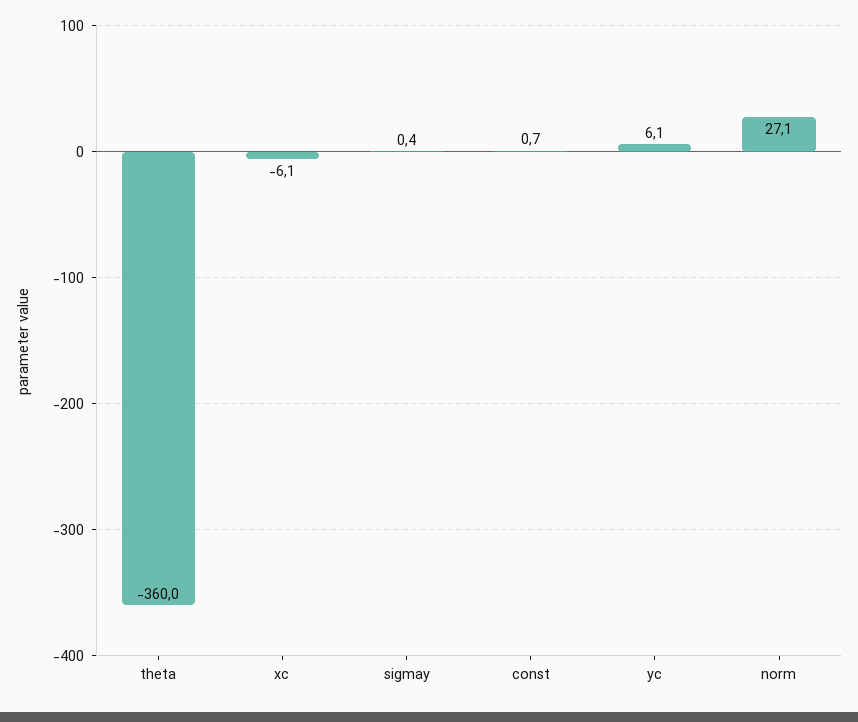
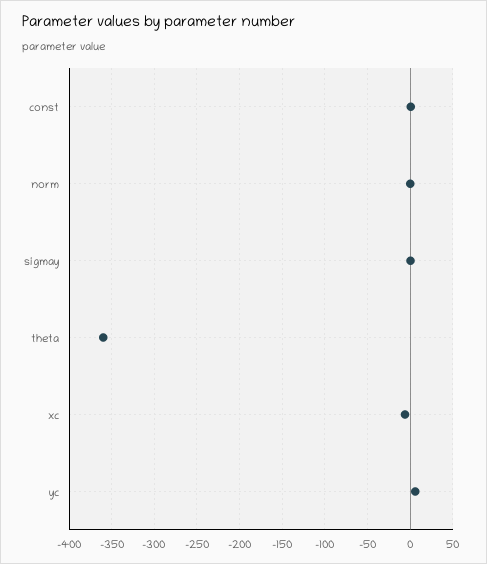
  {
    "theta": -360,
    "xc": -6.1,
    "sigmay": 0.4,
    "const": 0.7,
    "yc": 6.1,
-   "norm": 27.1
+   "norm": 0
  }

